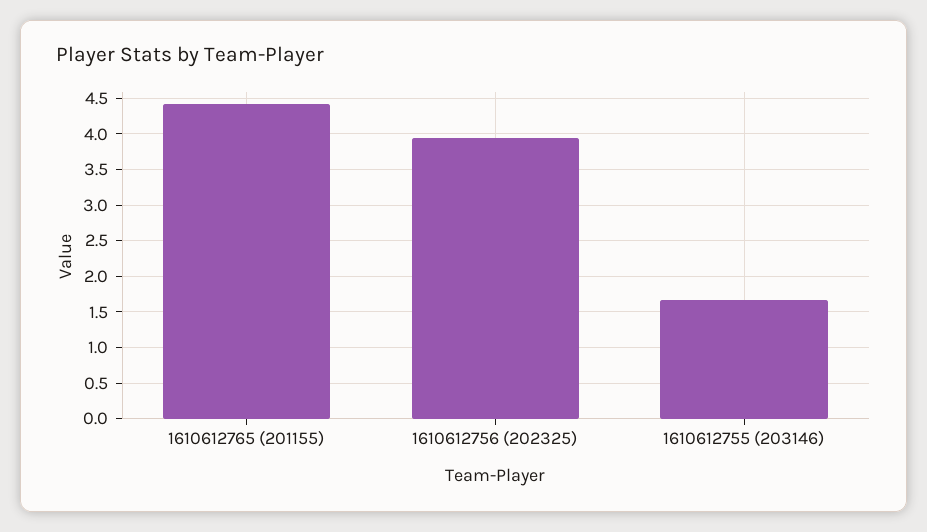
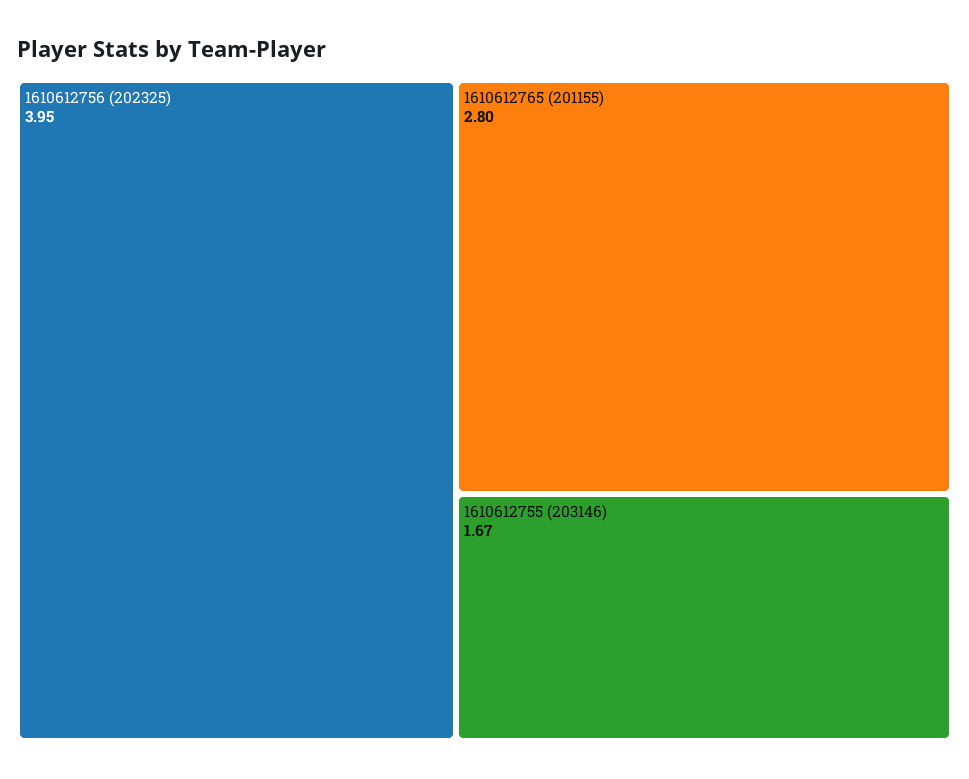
  {
-   "1610612765 (201155)": 4.4,
+   "1610612765 (201155)": 2.8,
    "1610612756 (202325)": 3.95,
    "1610612755 (203146)": 1.67
  }

